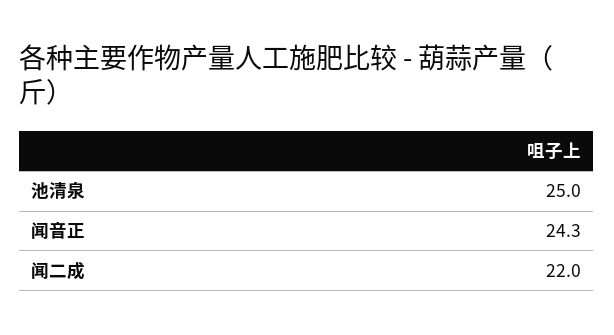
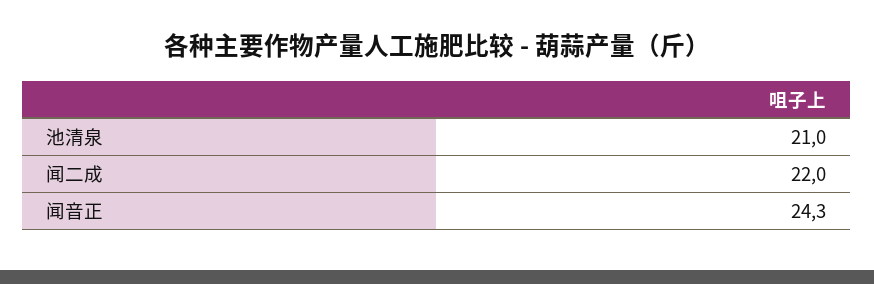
  {
-   "池清泉": 25,
+   "池清泉": 21,
    "闻音正": 24.3,
    "闻二成": 22
  }

